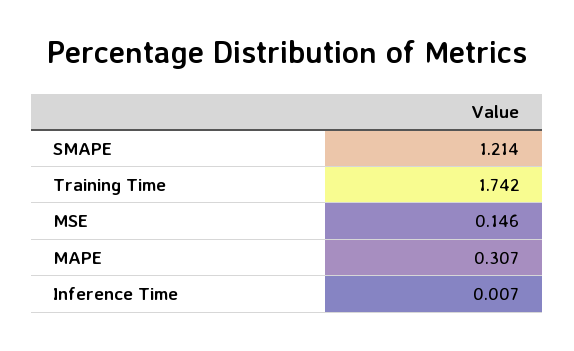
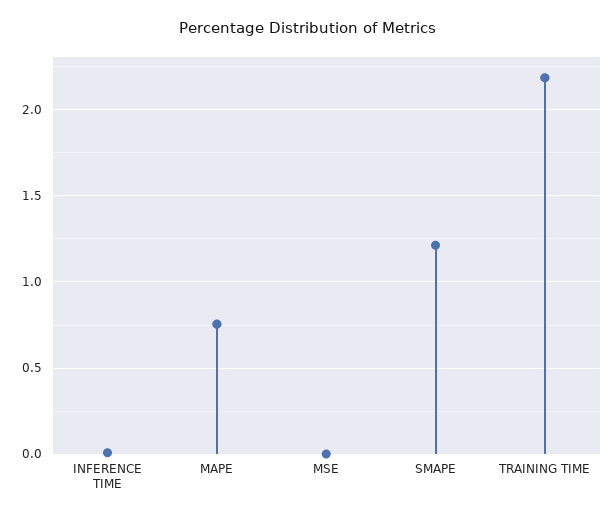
  {
    "SMAPE": 1.214,
-   "Training Time": 1.742,
+   "Training Time": 2.2,
-   "MSE": 0.146,
+   "MSE": 0,
-   "MAPE": 0.307,
+   "MAPE": 0.75,
    "Inference Time": 0.007
  }

